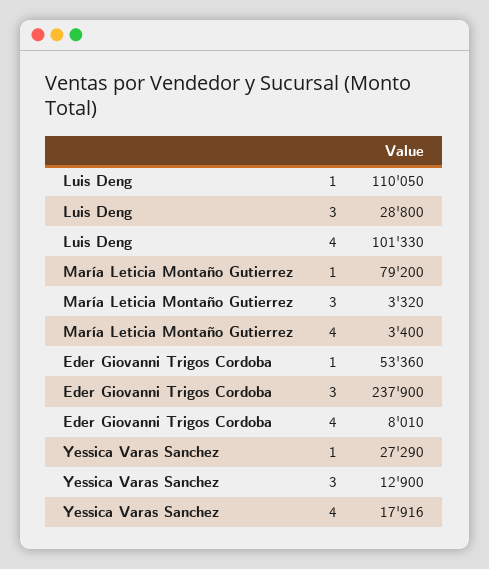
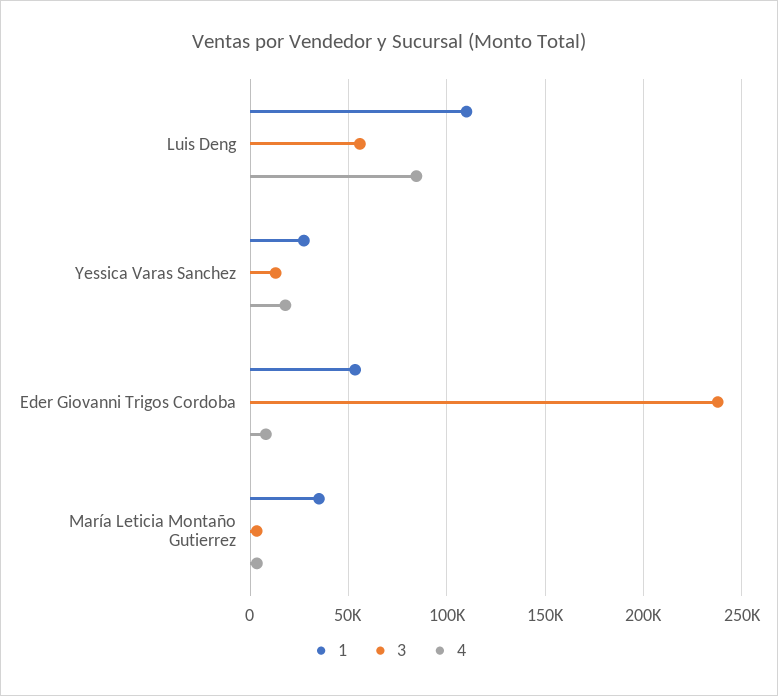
  {
    "1": {
      "Luis Deng": 110050,
-     "María Leticia Montaño Gutierrez": 79200,
+     "María Leticia Montaño Gutierrez": 35000,
      "Eder Giovanni Trigos Cordoba": 53360,
      "Yessica Varas Sanchez": 27290
    },
    "3": {
-     "Luis Deng": 28800,
+     "Luis Deng": 55000,
      "María Leticia Montaño Gutierrez": 3320,
      "Eder Giovanni Trigos Cordoba": 237900,
      "Yessica Varas Sanchez": 12900
    },
    "4": {
-     "Luis Deng": 101330,
+     "Luis Deng": 85000,
      "María Leticia Montaño Gutierrez": 3400,
      "Eder Giovanni Trigos Cordoba": 8010,
      "Yessica Varas Sanchez": 17916
    }
  }

